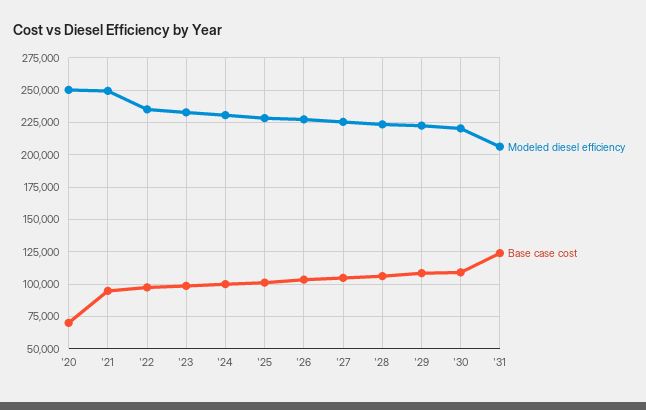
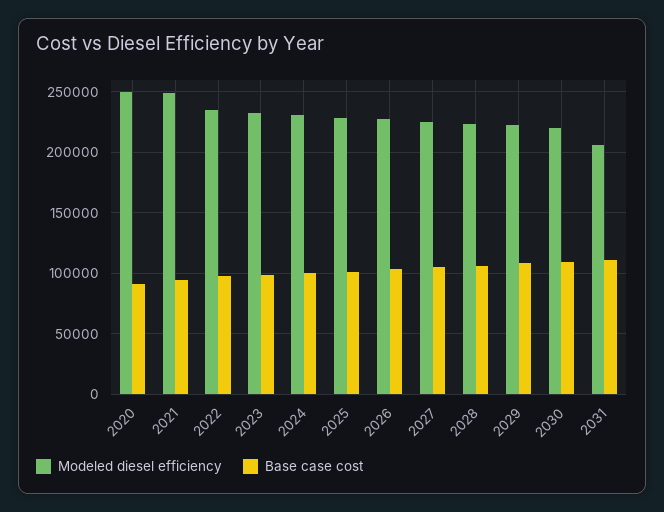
  {
    "Modeled diesel efficiency": {
      "'20": 250000,
      "'21": 250000,
      "'22": 235000,
      "'23": 235000,
      "'24": 230000,
      "'25": 230000,
      "'26": 225000,
      "'27": 225000,
      "'28": 225000,
      "'29": 225000,
      "'30": 220000,
      "'31": 205000
    },
    "Base case cost": {
-     "'20": 70000,
+     "'20": 90000,
      "'21": 95000,
      "'22": 95000,
      "'23": 100000,
      "'24": 100000,
      "'25": 100000,
      "'26": 105000,
      "'27": 105000,
      "'28": 105000,
      "'29": 110000,
      "'30": 110000,
-     "'31": 125000
+     "'31": 110000
    }
  }

